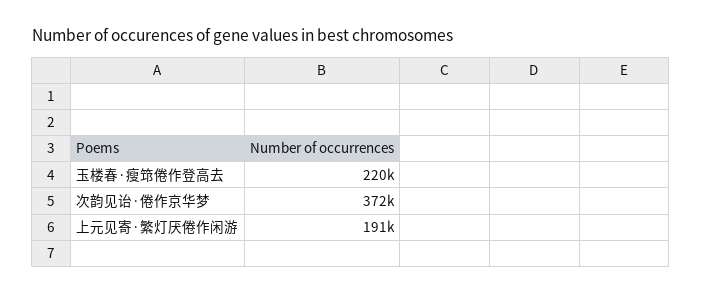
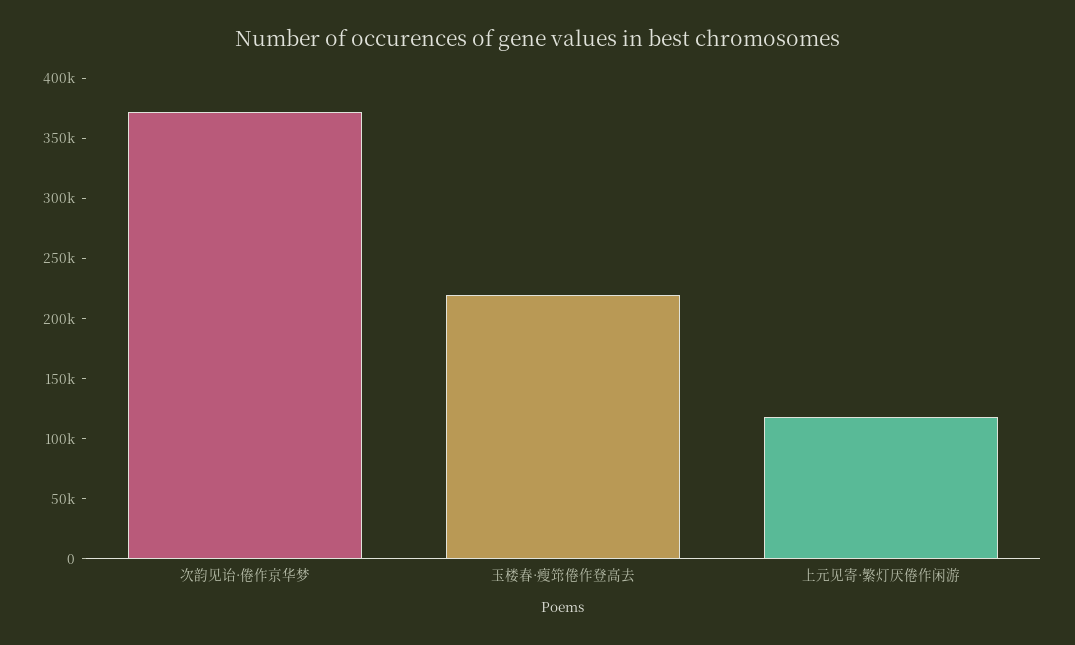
  {
    "玉楼春·瘦筇倦作登高去": 220000,
    "次韵见诒·倦作京华梦": 372000,
-   "上元见寄·繁灯厌倦作闲游": 191000
+   "上元见寄·繁灯厌倦作闲游": 120000
  }

